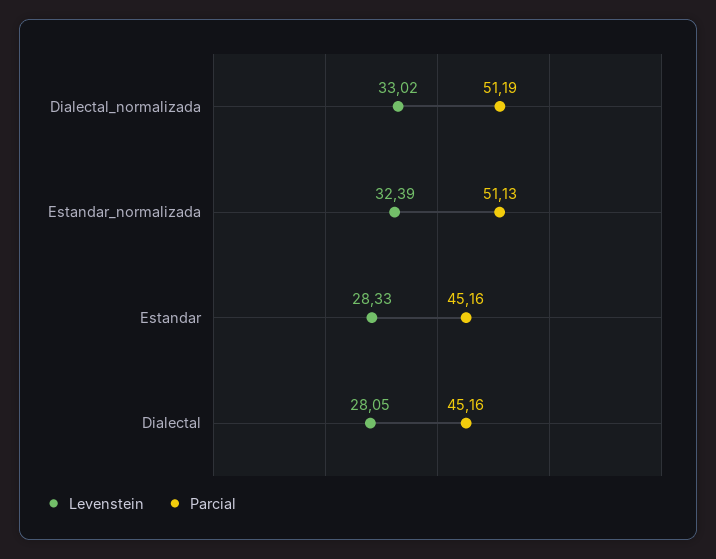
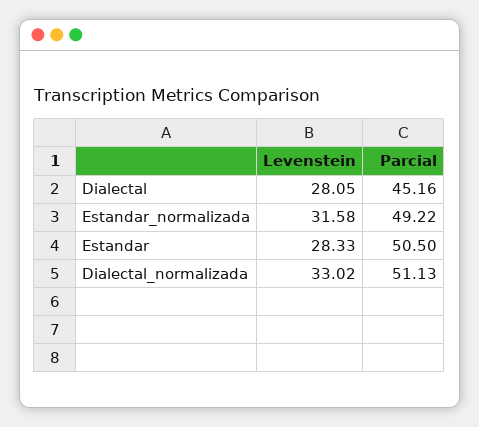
  {
    "Levenstein": {
      "Dialectal_normalizada": 33.02,
-     "Estandar_normalizada": 32.39,
+     "Estandar_normalizada": 31.58,
      "Estandar": 28.33,
      "Dialectal": 28.05
    },
    "Parcial": {
-     "Dialectal_normalizada": 51.19,
+     "Dialectal_normalizada": 51.13,
-     "Estandar_normalizada": 51.13,
+     "Estandar_normalizada": 49.22,
-     "Estandar": 45.16,
+     "Estandar": 50.5,
      "Dialectal": 45.16
    }
  }

